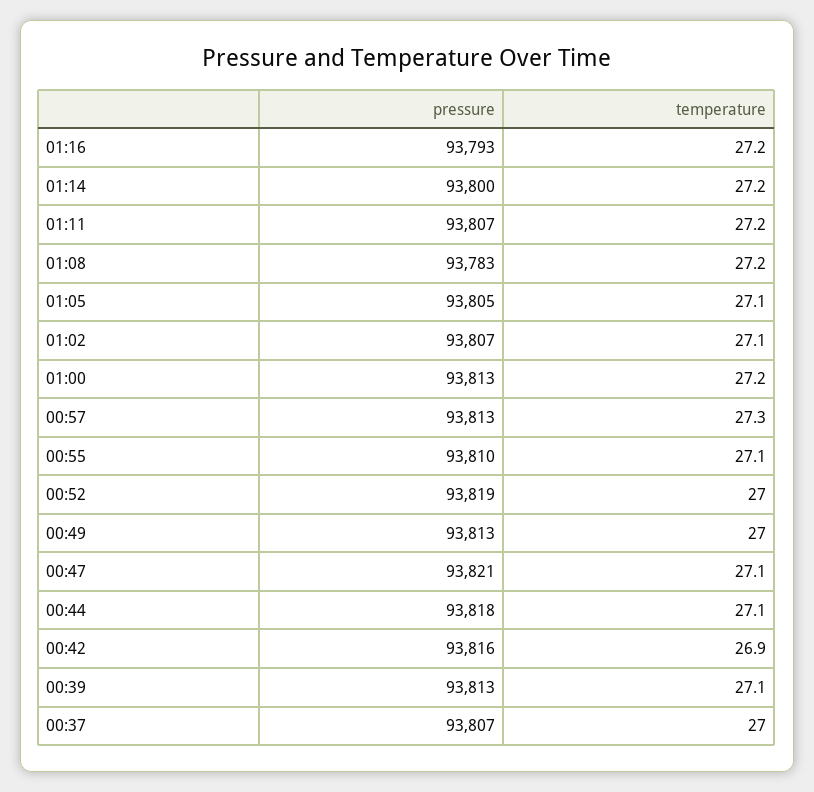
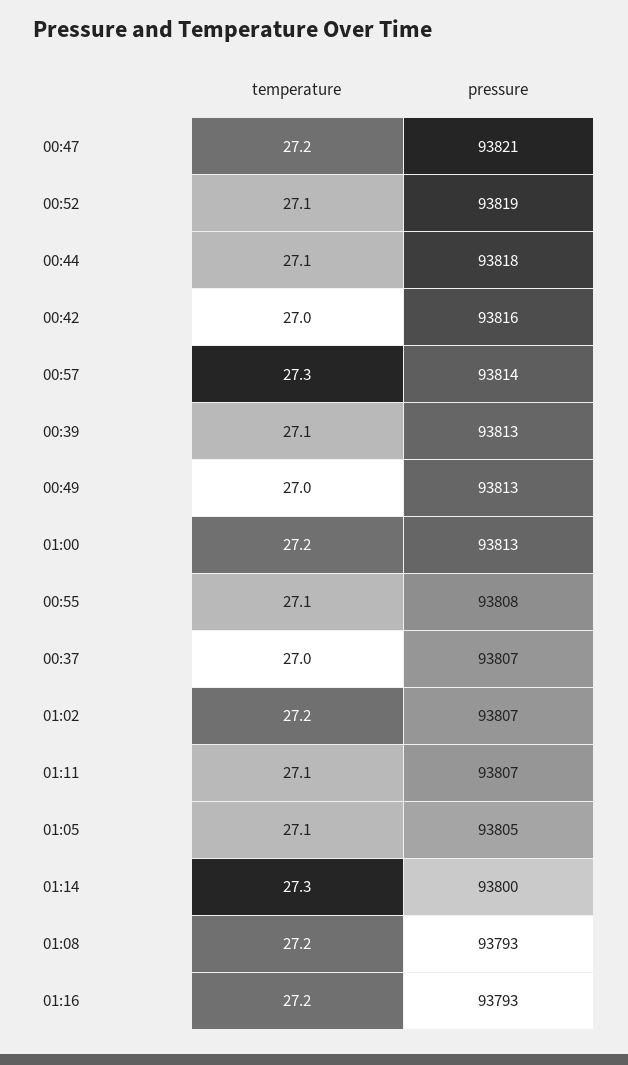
  {
    "pressure": {
      "01:16": 93793,
      "01:14": 93800,
      "01:11": 93807,
-     "01:08": 93783,
+     "01:08": 93793,
      "01:05": 93805,
      "01:02": 93807,
      "01:00": 93813,
-     "00:57": 93813,
+     "00:57": 93814,
-     "00:55": 93810,
+     "00:55": 93808,
      "00:52": 93819,
      "00:49": 93813,
      "00:47": 93821,
      "00:44": 93818,
      "00:42": 93816,
      "00:39": 93813,
      "00:37": 93807
    },
    "temperature": {
      "01:16": 27.2,
-     "01:14": 27.2,
+     "01:14": 27.3,
-     "01:11": 27.2,
+     "01:11": 27.1,
      "01:08": 27.2,
      "01:05": 27.1,
-     "01:02": 27.1,
+     "01:02": 27.2,
      "01:00": 27.2,
      "00:57": 27.3,
      "00:55": 27.1,
-     "00:52": 27,
+     "00:52": 27.1,
      "00:49": 27,
-     "00:47": 27.1,
+     "00:47": 27.2,
      "00:44": 27.1,
-     "00:42": 26.9,
+     "00:42": 27,
      "00:39": 27.1,
      "00:37": 27
    }
  }

